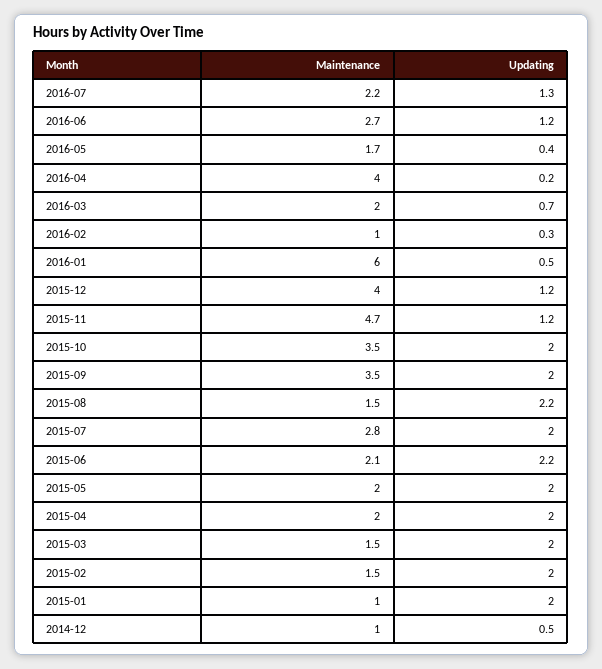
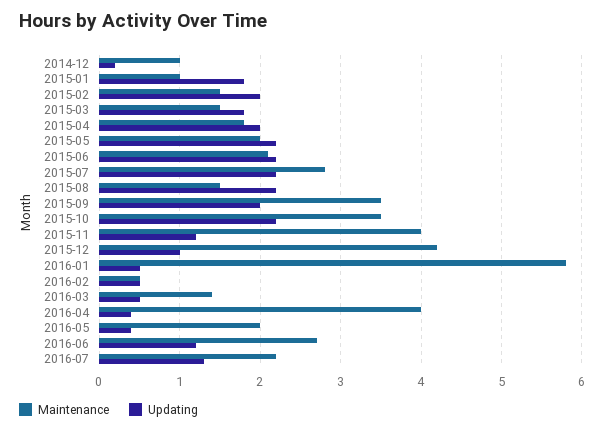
  {
    "Maintenance": {
      "2016-07": 2.2,
      "2016-06": 2.7,
-     "2016-05": 1.7,
+     "2016-05": 2,
      "2016-04": 4,
-     "2016-03": 2,
+     "2016-03": 1.4,
-     "2016-02": 1,
+     "2016-02": 0.5,
-     "2016-01": 6,
+     "2016-01": 5.8,
-     "2015-12": 4,
+     "2015-12": 4.2,
-     "2015-11": 4.7,
+     "2015-11": 4,
      "2015-10": 3.5,
      "2015-09": 3.5,
      "2015-08": 1.5,
      "2015-07": 2.8,
      "2015-06": 2.1,
      "2015-05": 2,
-     "2015-04": 2,
+     "2015-04": 1.8,
      "2015-03": 1.5,
      "2015-02": 1.5,
      "2015-01": 1,
      "2014-12": 1
    },
    "Updating": {
      "2016-07": 1.3,
      "2016-06": 1.2,
      "2016-05": 0.4,
-     "2016-04": 0.2,
+     "2016-04": 0.4,
-     "2016-03": 0.7,
+     "2016-03": 0.5,
-     "2016-02": 0.3,
+     "2016-02": 0.5,
      "2016-01": 0.5,
-     "2015-12": 1.2,
+     "2015-12": 1,
      "2015-11": 1.2,
-     "2015-10": 2,
+     "2015-10": 2.2,
      "2015-09": 2,
      "2015-08": 2.2,
-     "2015-07": 2,
+     "2015-07": 2.2,
      "2015-06": 2.2,
-     "2015-05": 2,
+     "2015-05": 2.2,
      "2015-04": 2,
-     "2015-03": 2,
+     "2015-03": 1.8,
      "2015-02": 2,
-     "2015-01": 2,
+     "2015-01": 1.8,
-     "2014-12": 0.5
+     "2014-12": 0.2
    }
  }

